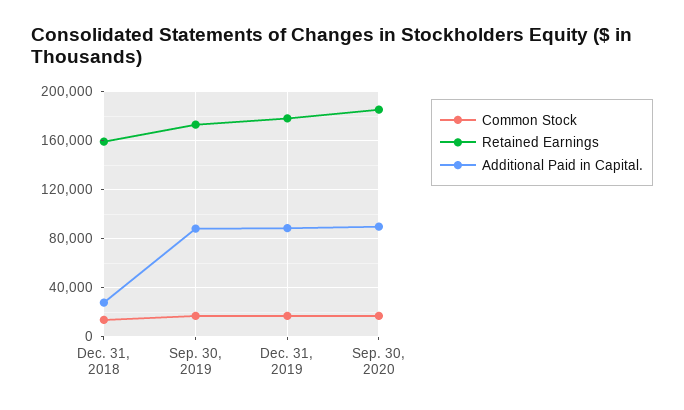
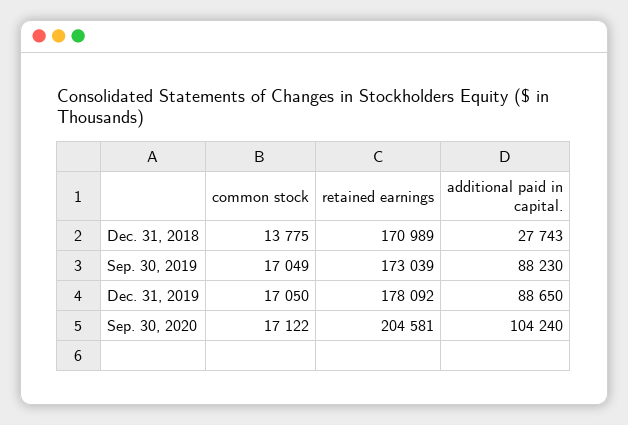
  {
    "Common Stock": {
      "Dec. 31, 2018": 13775,
      "Sep. 30, 2019": 17049,
      "Dec. 31, 2019": 17050,
      "Sep. 30, 2020": 17122
    },
    "Retained Earnings": {
-     "Dec. 31, 2018": 160000,
+     "Dec. 31, 2018": 170989,
      "Sep. 30, 2019": 173039,
      "Dec. 31, 2019": 178092,
-     "Sep. 30, 2020": 185000
+     "Sep. 30, 2020": 204581
    },
    "Additional Paid in Capital.": {
      "Dec. 31, 2018": 27743,
      "Sep. 30, 2019": 88230,
      "Dec. 31, 2019": 88650,
-     "Sep. 30, 2020": 90000
+     "Sep. 30, 2020": 104240
    }
  }

